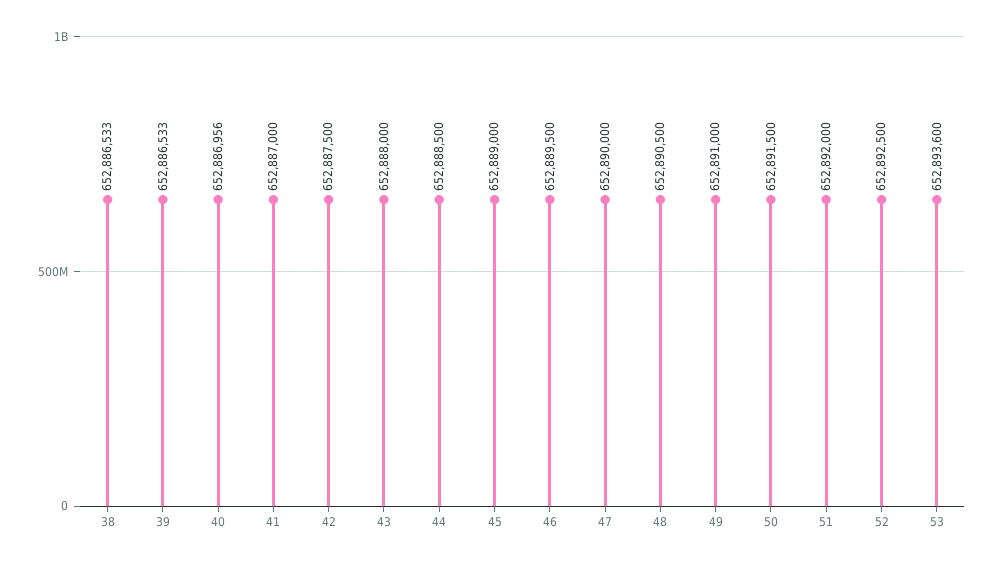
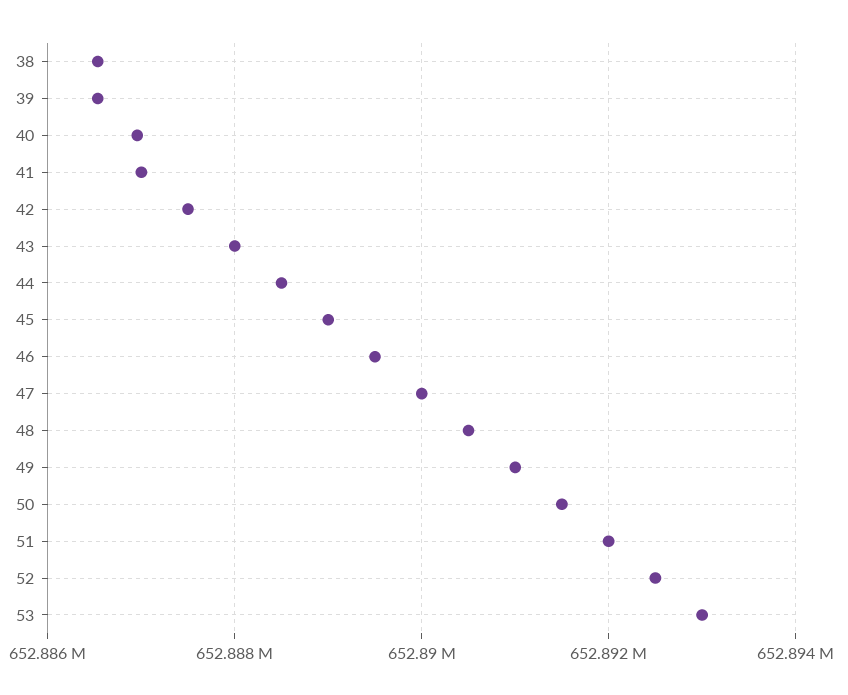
  {
    "38": 652886533,
    "39": 652886533,
    "40": 652886956,
    "41": 652887000,
    "42": 652887500,
    "43": 652888000,
    "44": 652888500,
    "45": 652889000,
    "46": 652889500,
    "47": 652890000,
    "48": 652890500,
    "49": 652891000,
    "50": 652891500,
    "51": 652892000,
    "52": 652892500,
-   "53": 652893600
+   "53": 652893000
  }

